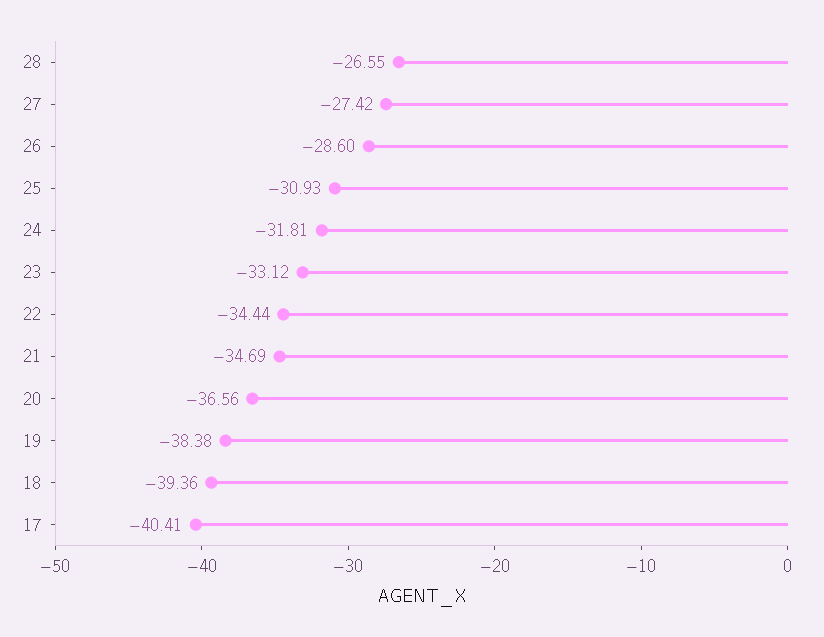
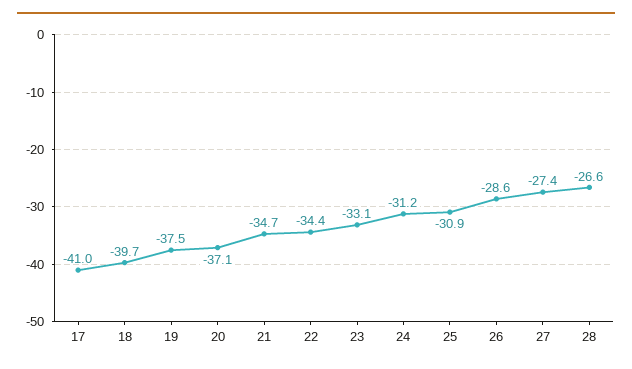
  {
    "28": -26.55,
    "27": -27.42,
    "26": -28.6,
    "25": -30.93,
-   "24": -31.81,
+   "24": -31.2,
    "23": -33.12,
    "22": -34.44,
    "21": -34.69,
-   "20": -36.56,
+   "20": -37.1,
-   "19": -38.38,
+   "19": -37.5,
-   "18": -39.36,
+   "18": -39.7,
-   "17": -40.41
+   "17": -41
  }

